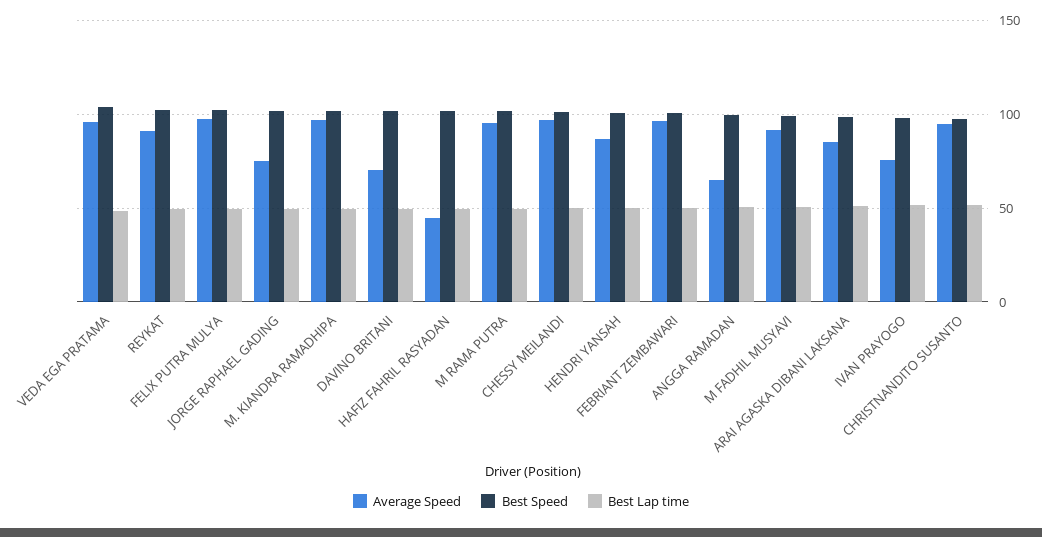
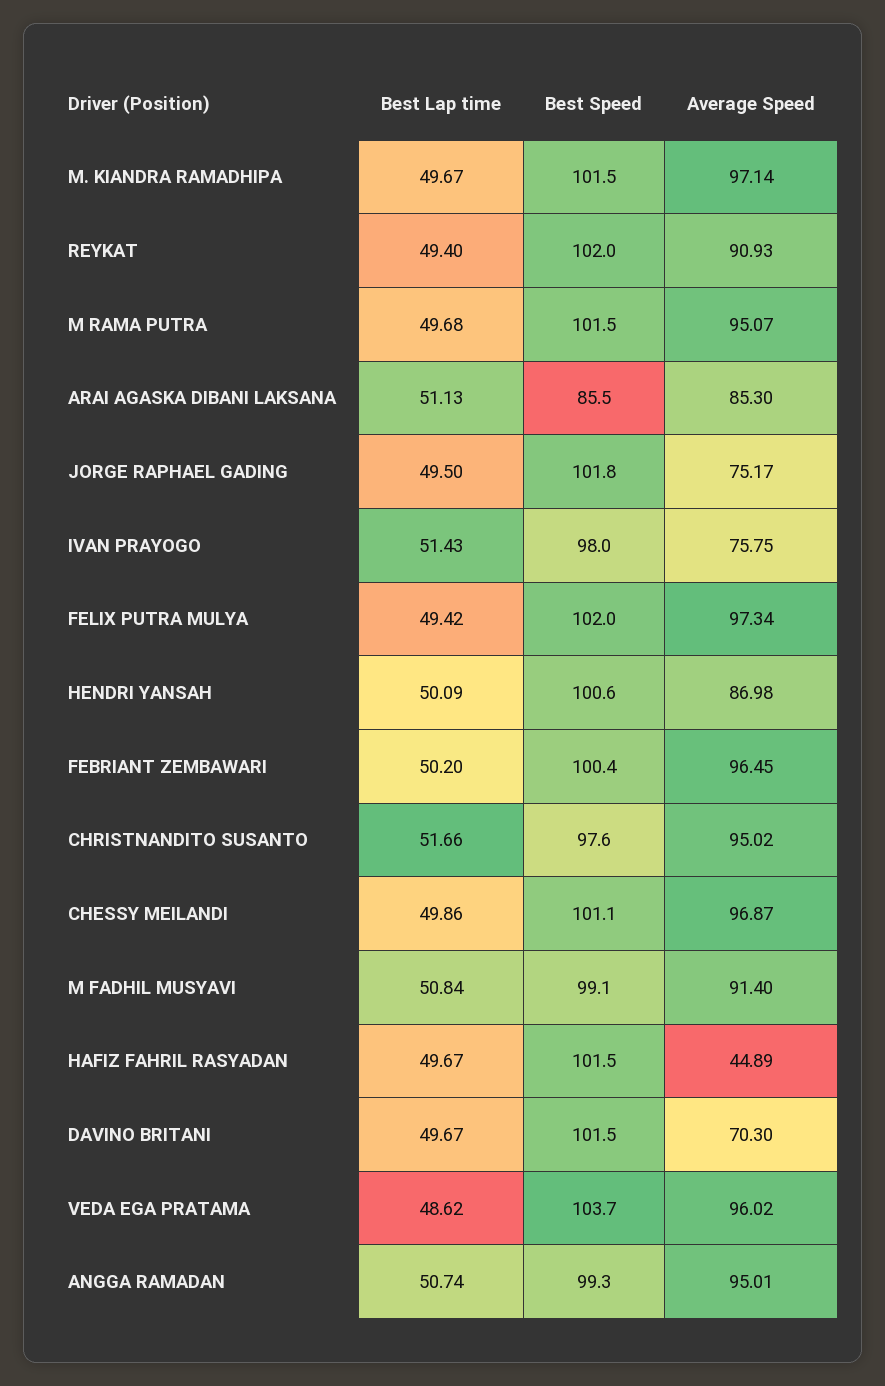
  {
    "Average Speed": {
      "VEDA EGA PRATAMA": 96.02,
      "REYKAT": 90.93,
      "FELIX PUTRA MULYA": 97.34,
      "JORGE RAPHAEL GADING": 75.17,
      "M. KIANDRA RAMADHIPA": 97.14,
      "DAVINO BRITANI": 70.3,
      "HAFIZ FAHRIL RASYADAN": 44.89,
      "M RAMA PUTRA": 95.07,
      "CHESSY MEILANDI": 96.87,
      "HENDRI YANSAH": 86.98,
      "FEBRIANT ZEMBAWARI": 96.45,
-     "ANGGA RAMADAN": 65,
+     "ANGGA RAMADAN": 95.01,
      "M FADHIL MUSYAVI": 91.4,
      "ARAI AGASKA DIBANI LAKSANA": 85.3,
      "IVAN PRAYOGO": 75.75,
      "CHRISTNANDITO SUSANTO": 95.02
    },
    "Best Speed": {
      "VEDA EGA PRATAMA": 103.7,
      "REYKAT": 102,
      "FELIX PUTRA MULYA": 102,
      "JORGE RAPHAEL GADING": 101.8,
      "M. KIANDRA RAMADHIPA": 101.5,
      "DAVINO BRITANI": 101.5,
      "HAFIZ FAHRIL RASYADAN": 101.5,
      "M RAMA PUTRA": 101.5,
      "CHESSY MEILANDI": 101.1,
      "HENDRI YANSAH": 100.6,
      "FEBRIANT ZEMBAWARI": 100.4,
      "ANGGA RAMADAN": 99.3,
      "M FADHIL MUSYAVI": 99.1,
-     "ARAI AGASKA DIBANI LAKSANA": 100,
+     "ARAI AGASKA DIBANI LAKSANA": 85.5,
      "IVAN PRAYOGO": 98,
      "CHRISTNANDITO SUSANTO": 97.6
    },
    "Best Lap time": {
      "VEDA EGA PRATAMA": 48.62,
      "REYKAT": 49.4,
      "FELIX PUTRA MULYA": 49.42,
      "JORGE RAPHAEL GADING": 49.5,
      "M. KIANDRA RAMADHIPA": 49.67,
      "DAVINO BRITANI": 49.67,
      "HAFIZ FAHRIL RASYADAN": 49.67,
      "M RAMA PUTRA": 49.68,
      "CHESSY MEILANDI": 49.86,
      "HENDRI YANSAH": 50.09,
      "FEBRIANT ZEMBAWARI": 50.2,
      "ANGGA RAMADAN": 50.74,
      "M FADHIL MUSYAVI": 50.84,
      "ARAI AGASKA DIBANI LAKSANA": 51.13,
      "IVAN PRAYOGO": 51.43,
      "CHRISTNANDITO SUSANTO": 51.66
    }
  }

